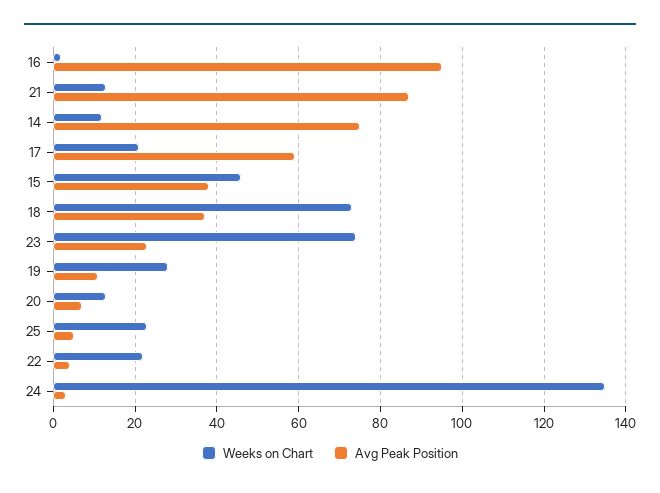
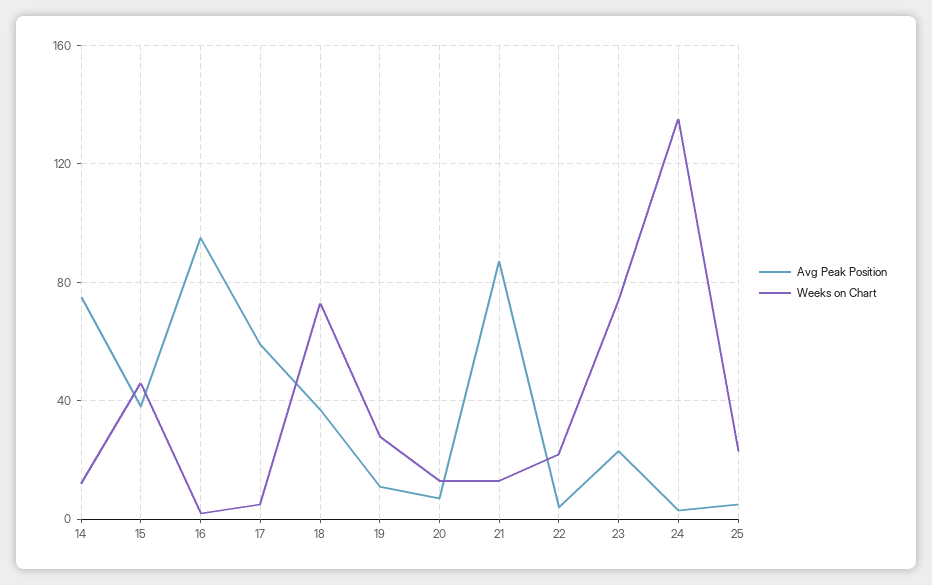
  {
    "Weeks on Chart": {
      "16": 0,
      "21": 15,
      "14": 10,
-     "17": 20,
+     "17": 5,
      "15": 45,
      "18": 75,
      "23": 75,
      "19": 30,
      "20": 15,
      "25": 25,
      "22": 20,
      "24": 135
    },
    "Avg Peak Position": {
      "16": 95,
      "21": 85,
      "14": 75,
      "17": 60,
      "15": 40,
      "18": 35,
      "23": 25,
      "19": 10,
      "20": 5,
      "25": 5,
      "22": 5,
      "24": 5
    }
  }

